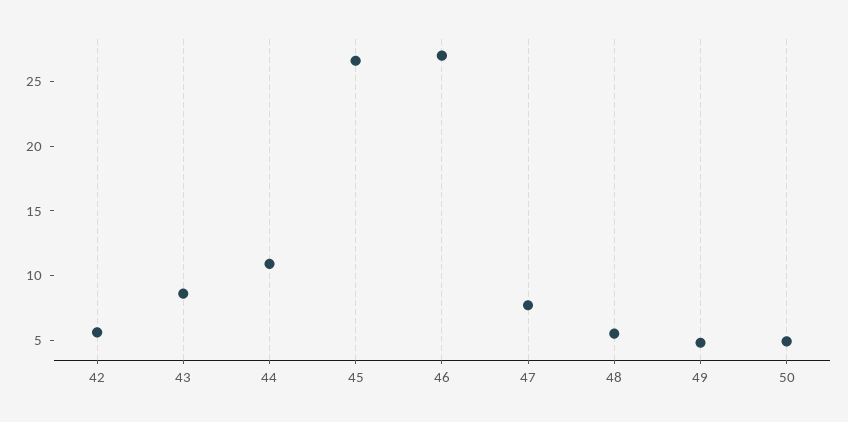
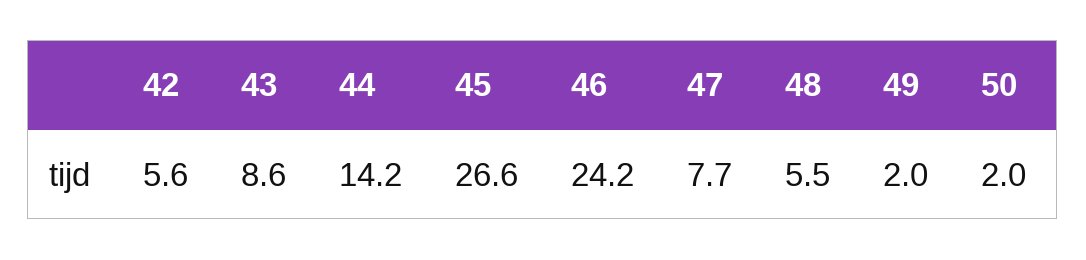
  {
    "42": 5.6,
    "43": 8.6,
-   "44": 11,
+   "44": 14.2,
    "45": 26.6,
-   "46": 27,
+   "46": 24.2,
    "47": 7.7,
    "48": 5.5,
-   "49": 5,
+   "49": 2,
-   "50": 5
+   "50": 2
  }

